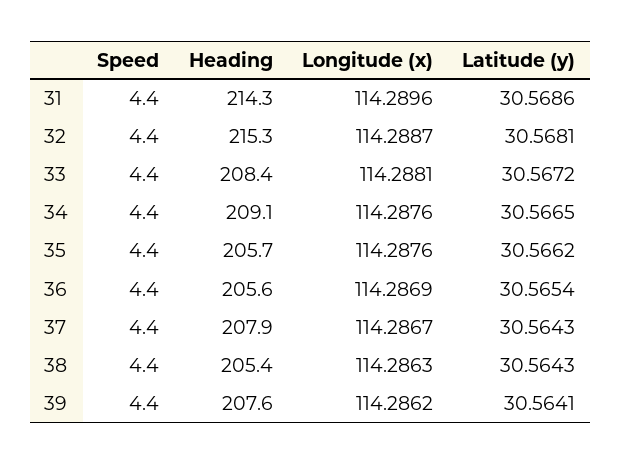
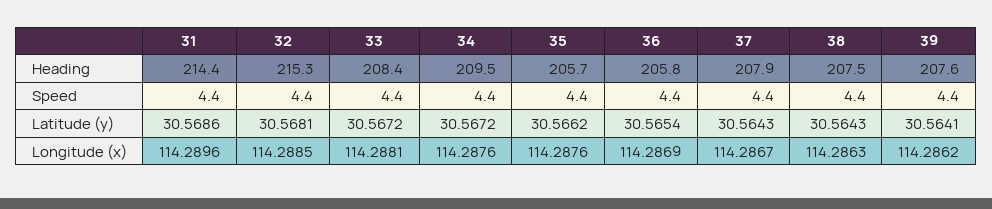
  {
    "Speed": {
      "31": 4.4,
      "32": 4.4,
      "33": 4.4,
      "34": 4.4,
      "35": 4.4,
      "36": 4.4,
      "37": 4.4,
      "38": 4.4,
      "39": 4.4
    },
    "Heading": {
-     "31": 214.3,
+     "31": 214.4,
      "32": 215.3,
      "33": 208.4,
-     "34": 209.1,
+     "34": 209.5,
      "35": 205.7,
-     "36": 205.6,
+     "36": 205.8,
      "37": 207.9,
-     "38": 205.4,
+     "38": 207.5,
      "39": 207.6
    },
    "Longitude (x)": {
      "31": 114.2896,
-     "32": 114.2887,
+     "32": 114.2885,
      "33": 114.2881,
      "34": 114.2876,
      "35": 114.2876,
      "36": 114.2869,
      "37": 114.2867,
      "38": 114.2863,
      "39": 114.2862
    },
    "Latitude (y)": {
      "31": 30.5686,
      "32": 30.5681,
      "33": 30.5672,
-     "34": 30.5665,
+     "34": 30.5672,
      "35": 30.5662,
      "36": 30.5654,
      "37": 30.5643,
      "38": 30.5643,
      "39": 30.5641
    }
  }

